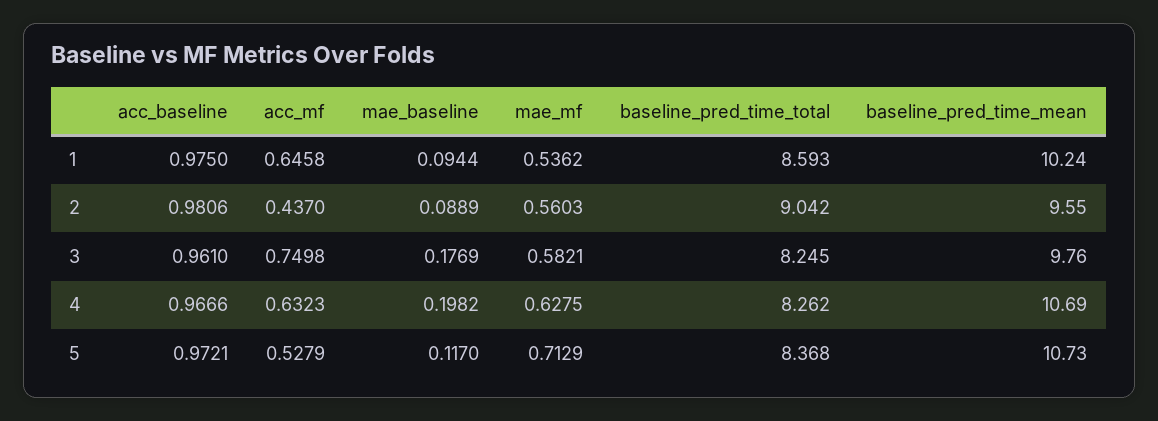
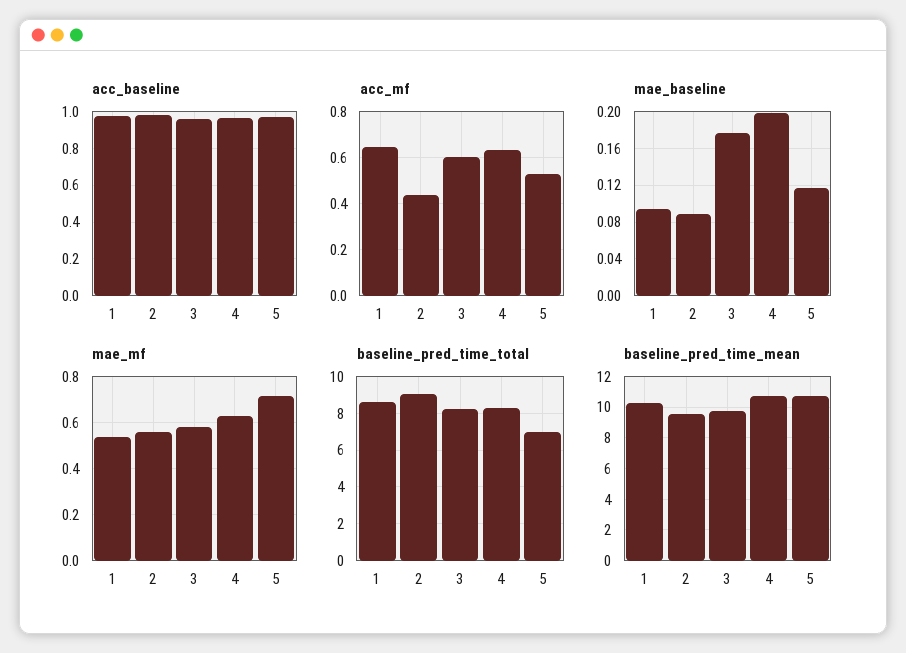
  {
    "acc_baseline": {
      "1": 0.975,
      "2": 0.9806,
      "3": 0.961,
      "4": 0.9666,
      "5": 0.9721
    },
    "acc_mf": {
      "1": 0.6458,
      "2": 0.437,
-     "3": 0.7498,
+     "3": 0.6,
      "4": 0.6323,
      "5": 0.5279
    },
    "mae_baseline": {
      "1": 0.0944,
      "2": 0.0889,
      "3": 0.1769,
      "4": 0.1982,
      "5": 0.117
    },
    "mae_mf": {
      "1": 0.5362,
      "2": 0.5603,
      "3": 0.5821,
      "4": 0.6275,
      "5": 0.7129
    },
    "baseline_pred_time_total": {
      "1": 8.593,
      "2": 9.042,
      "3": 8.245,
      "4": 8.262,
-     "5": 8.368
+     "5": 7
    },
    "baseline_pred_time_mean": {
      "1": 10.24,
      "2": 9.55,
      "3": 9.76,
      "4": 10.69,
      "5": 10.73
    }
  }

